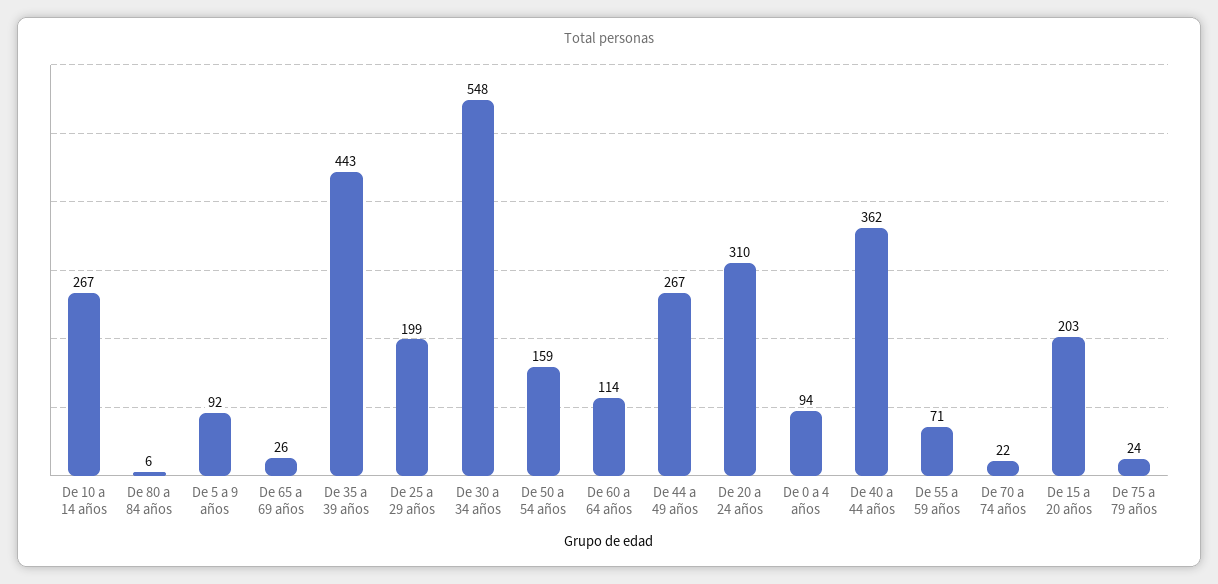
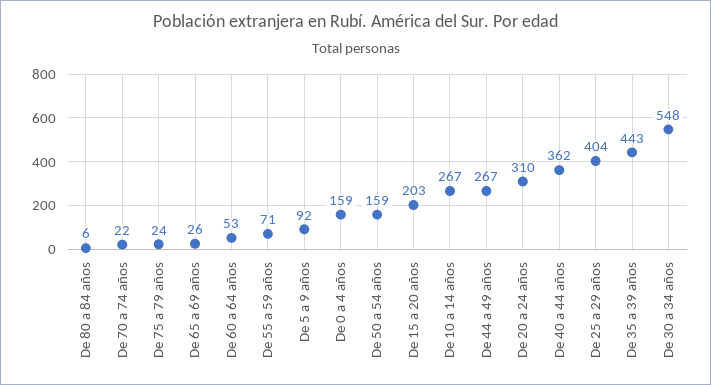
  {
    "De 10 a 14 años": 267,
    "De 80 a 84 años": 6,
    "De 5 a 9 años": 92,
    "De 65 a 69 años": 26,
    "De 35 a 39 años": 443,
-   "De 25 a 29 años": 199,
+   "De 25 a 29 años": 404,
    "De 30 a 34 años": 548,
    "De 50 a 54 años": 159,
-   "De 60 a 64 años": 114,
+   "De 60 a 64 años": 53,
    "De 44 a 49 años": 267,
    "De 20 a 24 años": 310,
-   "De 0 a 4 años": 94,
+   "De 0 a 4 años": 159,
    "De 40 a 44 años": 362,
    "De 55 a 59 años": 71,
    "De 70 a 74 años": 22,
    "De 15 a 20 años": 203,
    "De 75 a 79 años": 24
  }

